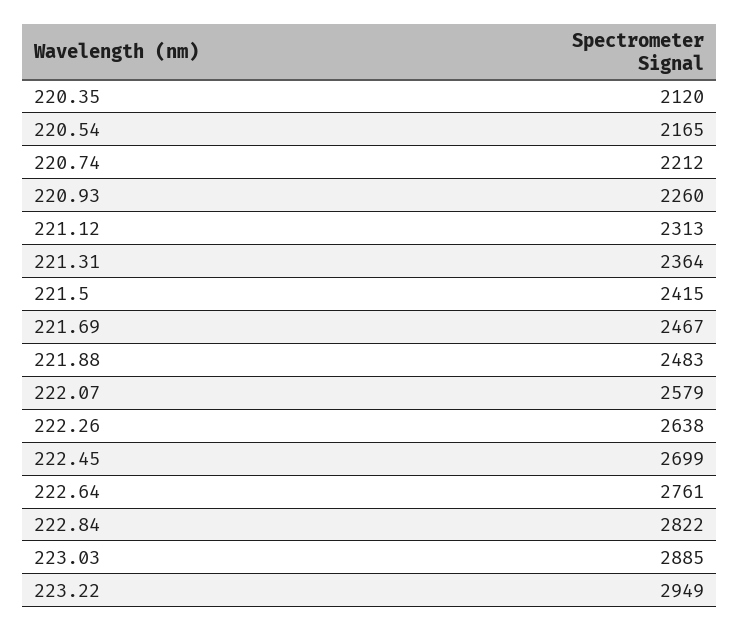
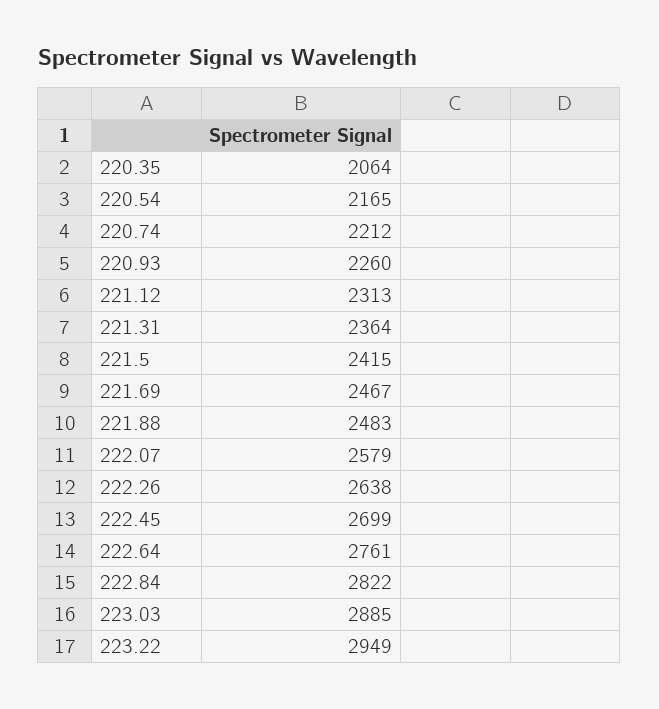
  {
-   "220.35": 2120,
+   "220.35": 2064,
    "220.54": 2165,
    "220.74": 2212,
    "220.93": 2260,
    "221.12": 2313,
    "221.31": 2364,
    "221.5": 2415,
    "221.69": 2467,
    "221.88": 2483,
    "222.07": 2579,
    "222.26": 2638,
    "222.45": 2699,
    "222.64": 2761,
    "222.84": 2822,
    "223.03": 2885,
    "223.22": 2949
  }

